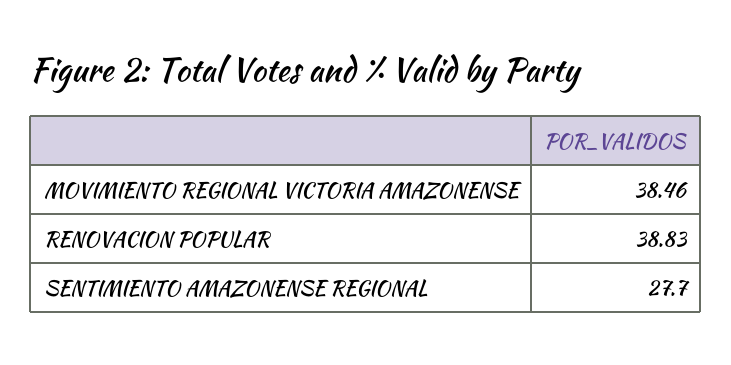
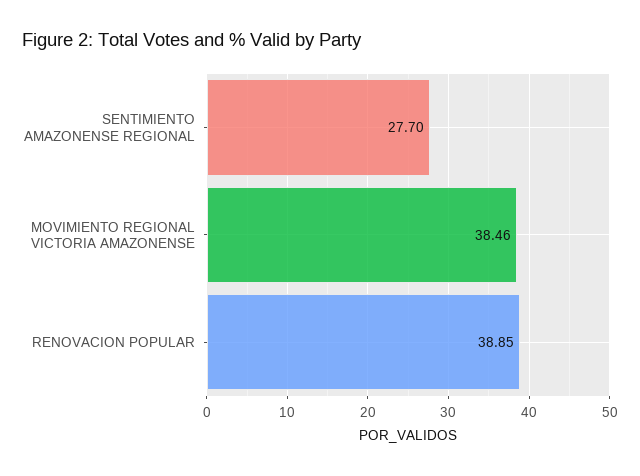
  {
    "MOVIMIENTO REGIONAL VICTORIA AMAZONENSE": 38.46,
-   "RENOVACION POPULAR": 38.83,
+   "RENOVACION POPULAR": 38.85,
    "SENTIMIENTO AMAZONENSE REGIONAL": 27.7
  }

